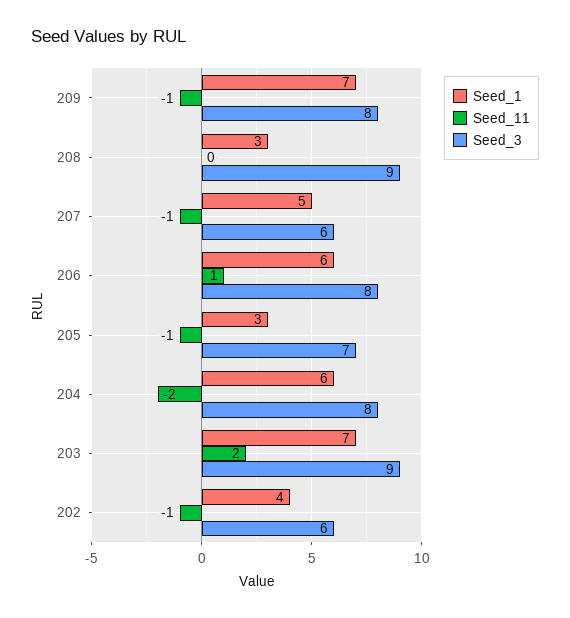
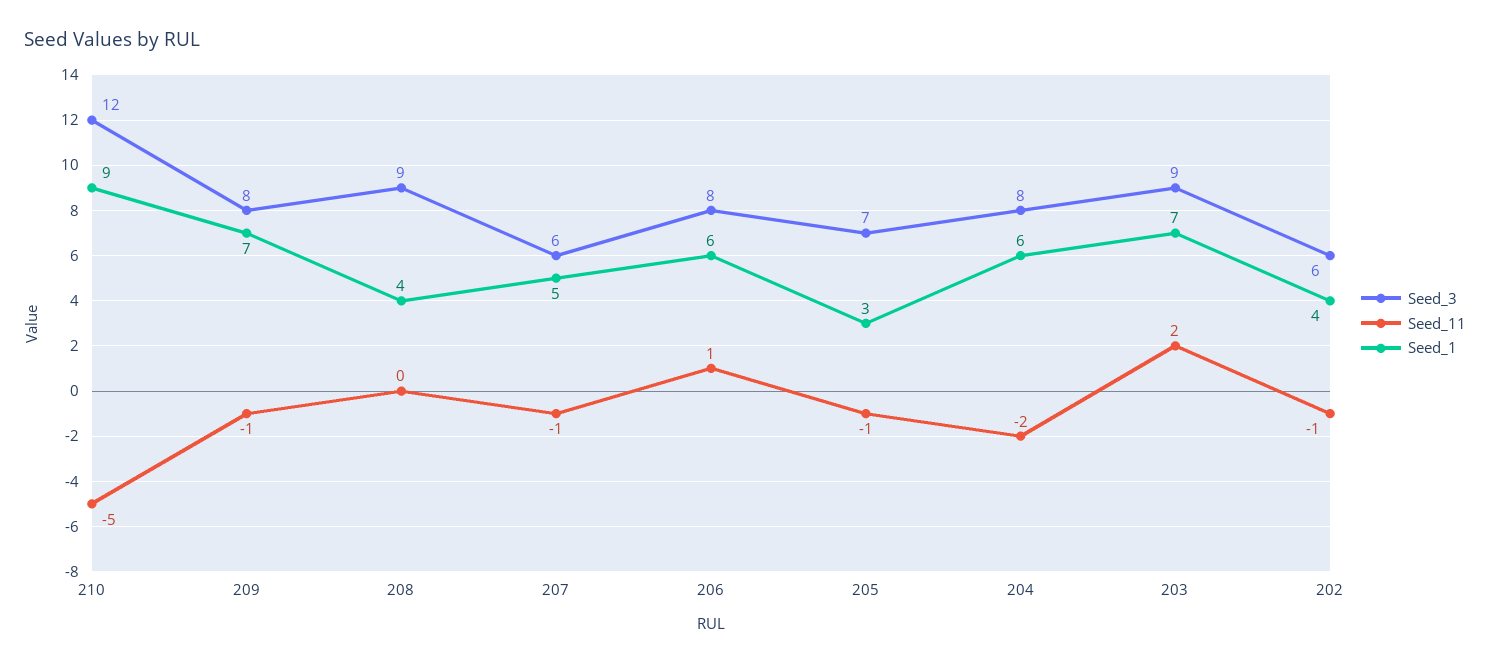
  {
    "Seed_1": {
      "209": 7,
-     "208": 3,
+     "208": 4,
      "207": 5,
      "206": 6,
      "205": 3,
      "204": 6,
      "203": 7,
-     "202": 4
+     "202": 4,
+     "210": 9
    },
    "Seed_11": {
      "209": -1,
      "208": 0,
      "207": -1,
      "206": 1,
      "205": -1,
      "204": -2,
      "203": 2,
-     "202": -1
+     "202": -1,
+     "210": -5
    },
    "Seed_3": {
      "209": 8,
      "208": 9,
      "207": 6,
      "206": 8,
      "205": 7,
      "204": 8,
      "203": 9,
-     "202": 6
+     "202": 6,
+     "210": 12
    }
  }

